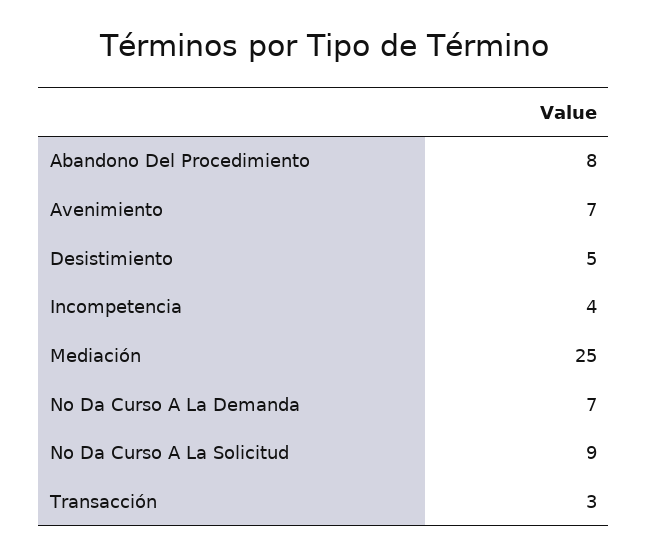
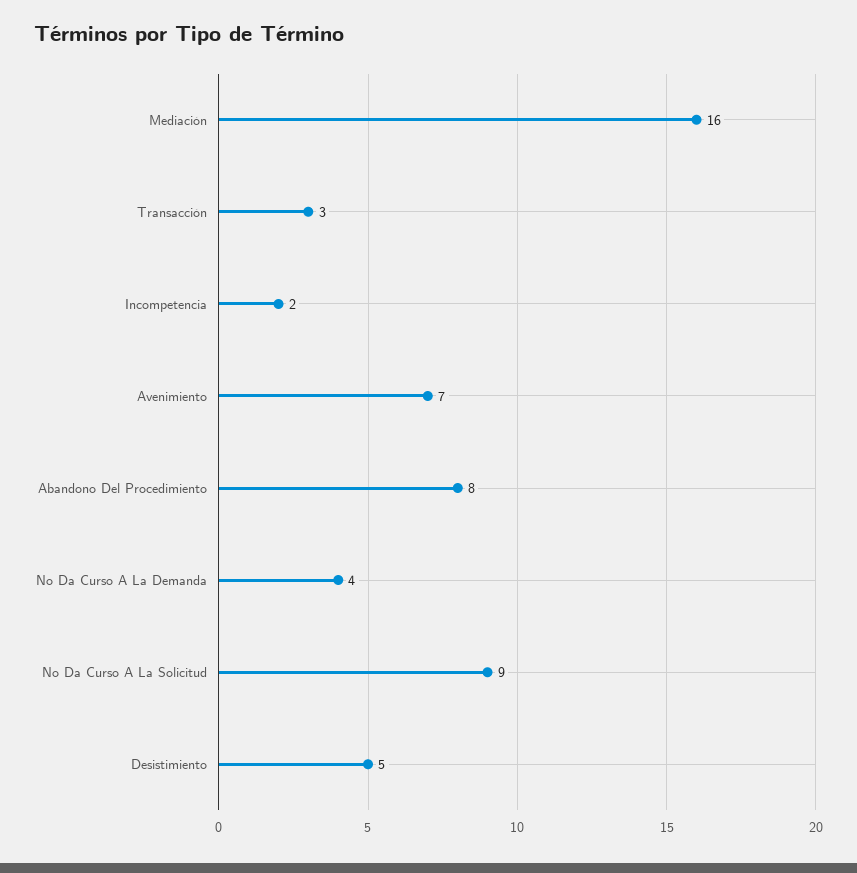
  {
    "Abandono Del Procedimiento": 8,
    "Avenimiento": 7,
    "Desistimiento": 5,
-   "Incompetencia": 4,
+   "Incompetencia": 2,
-   "Mediación": 25,
+   "Mediación": 16,
-   "No Da Curso A La Demanda": 7,
+   "No Da Curso A La Demanda": 4,
    "No Da Curso A La Solicitud": 9,
    "Transacción": 3
  }

